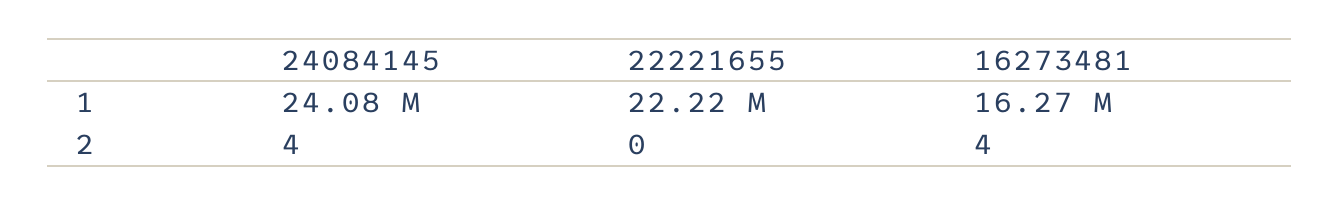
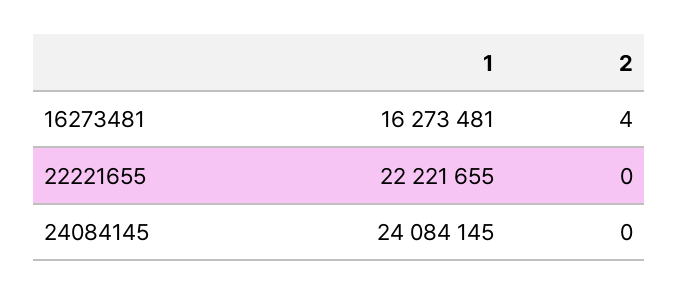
  {
    "24084145": {
      "1": 24084145,
-     "2": 4
+     "2": 0
    },
    "22221655": {
      "1": 22221655,
      "2": 0
    },
    "16273481": {
      "1": 16273481,
      "2": 4
    }
  }

